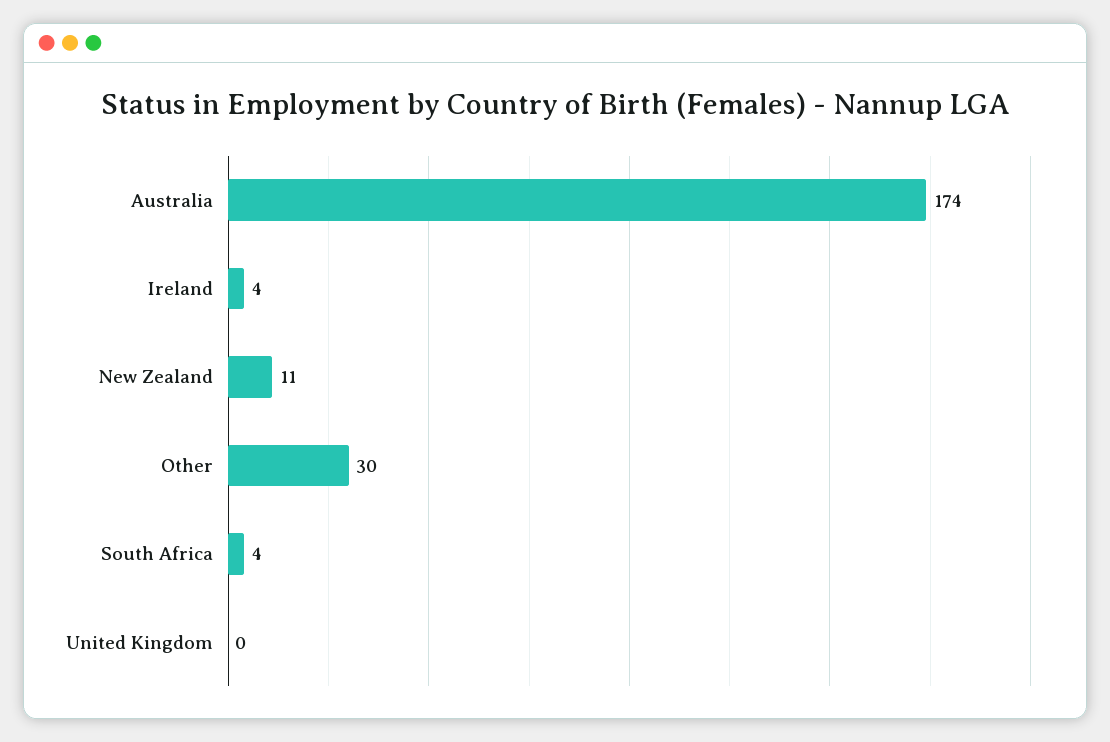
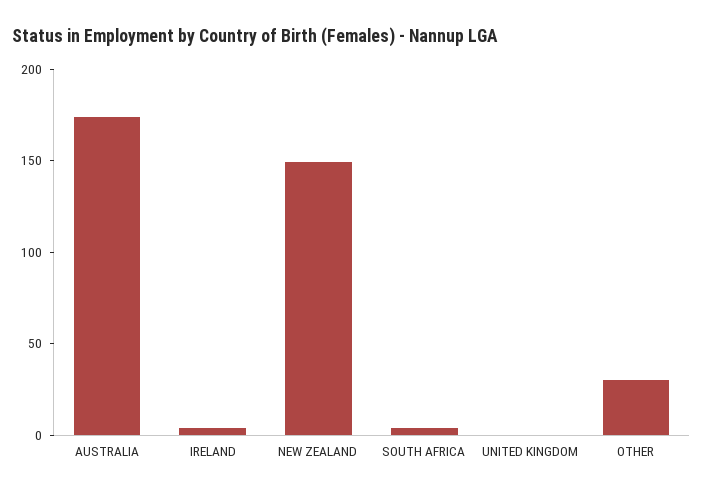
  {
    "Australia": 174,
    "Ireland": 4,
-   "New Zealand": 11,
+   "New Zealand": 150,
    "Other": 30,
    "South Africa": 4,
    "United Kingdom": 0
  }

